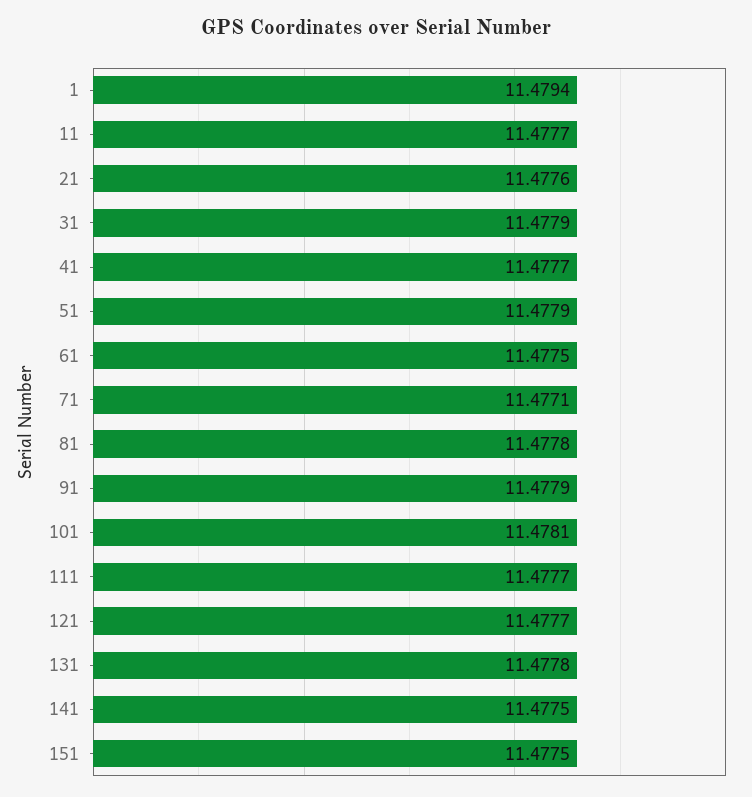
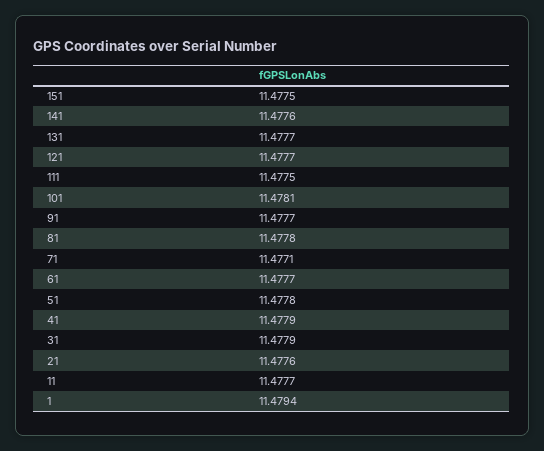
  {
    "1": 11.4794,
    "11": 11.4777,
    "21": 11.4776,
    "31": 11.4779,
-   "41": 11.4777,
+   "41": 11.4779,
-   "51": 11.4779,
+   "51": 11.4778,
-   "61": 11.4775,
+   "61": 11.4777,
    "71": 11.4771,
    "81": 11.4778,
-   "91": 11.4779,
+   "91": 11.4777,
    "101": 11.4781,
-   "111": 11.4777,
+   "111": 11.4775,
    "121": 11.4777,
-   "131": 11.4778,
+   "131": 11.4777,
-   "141": 11.4775,
+   "141": 11.4776,
    "151": 11.4775
  }

